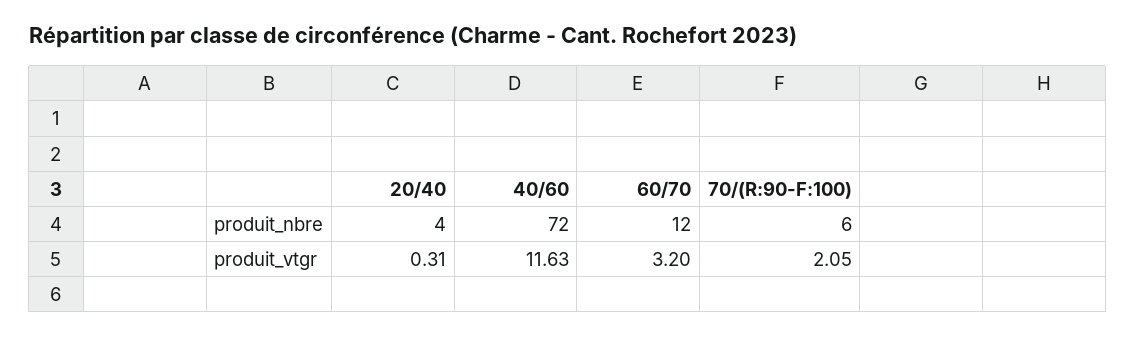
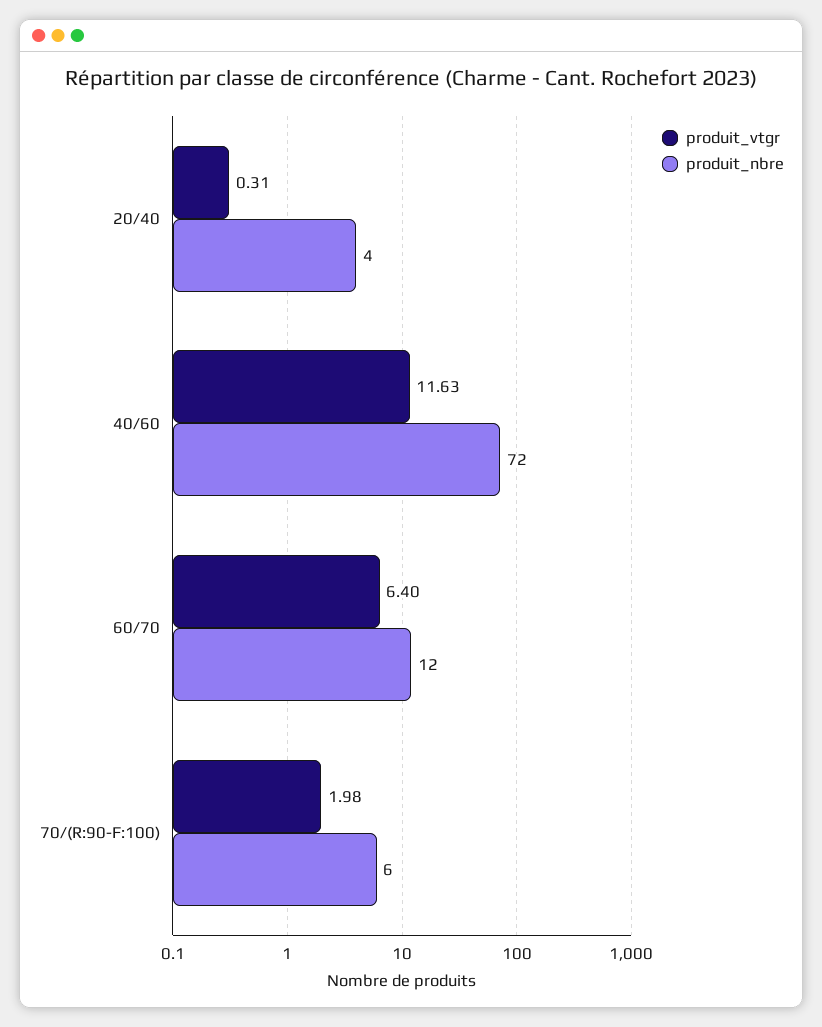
  {
    "produit_nbre": {
      "20/40": 4,
      "40/60": 72,
      "60/70": 12,
      "70/(R:90-F:100)": 6
    },
    "produit_vtgr": {
      "20/40": 0.31,
      "40/60": 11.63,
-     "60/70": 3.2,
+     "60/70": 6.4,
-     "70/(R:90-F:100)": 2.05
+     "70/(R:90-F:100)": 1.98
    }
  }

